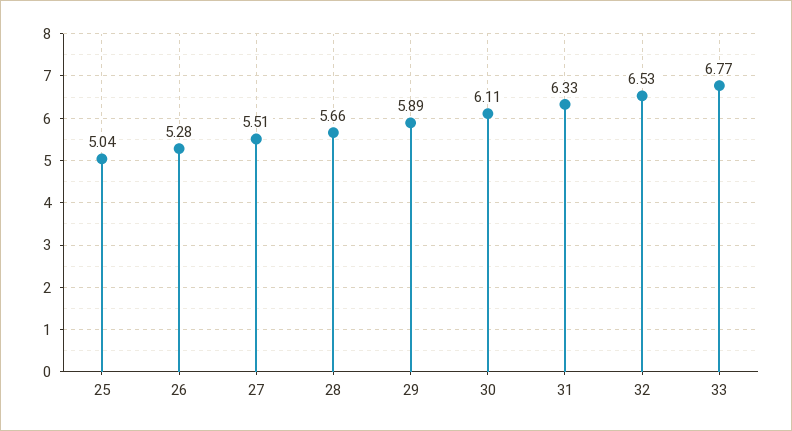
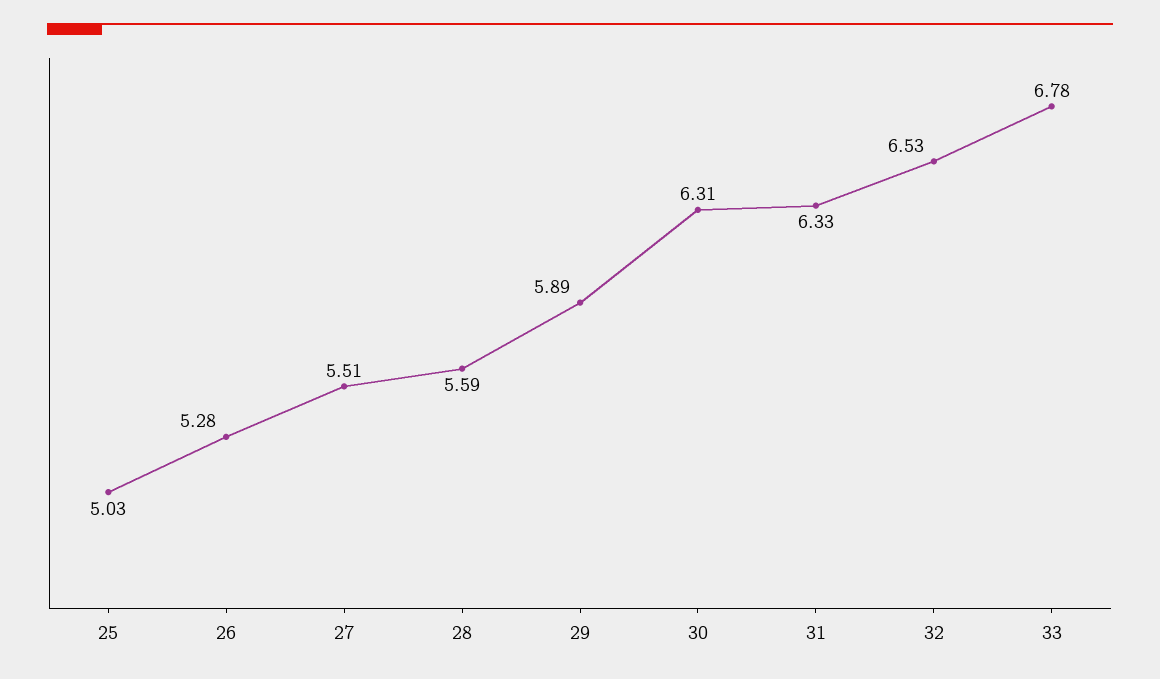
  {
-   "25": 5.04,
+   "25": 5.03,
    "26": 5.28,
    "27": 5.51,
-   "28": 5.66,
+   "28": 5.59,
    "29": 5.89,
-   "30": 6.11,
+   "30": 6.31,
    "31": 6.33,
    "32": 6.53,
-   "33": 6.77
+   "33": 6.78
  }

